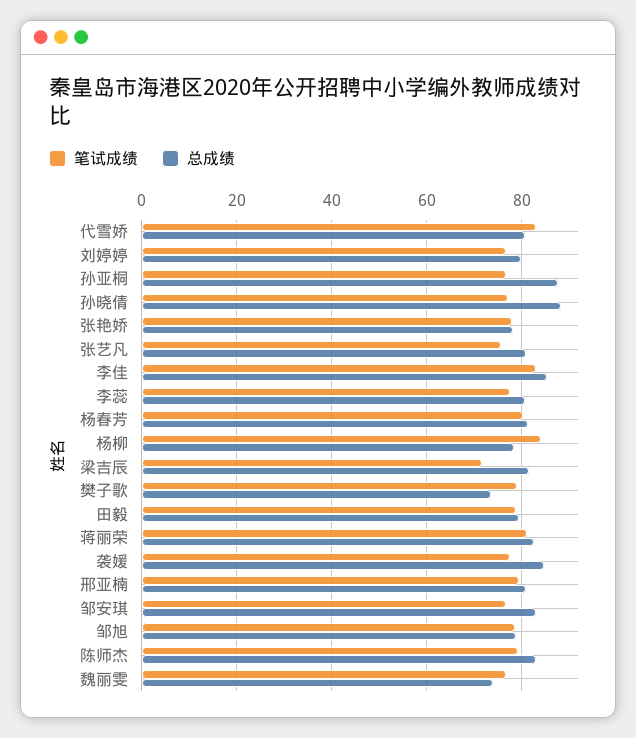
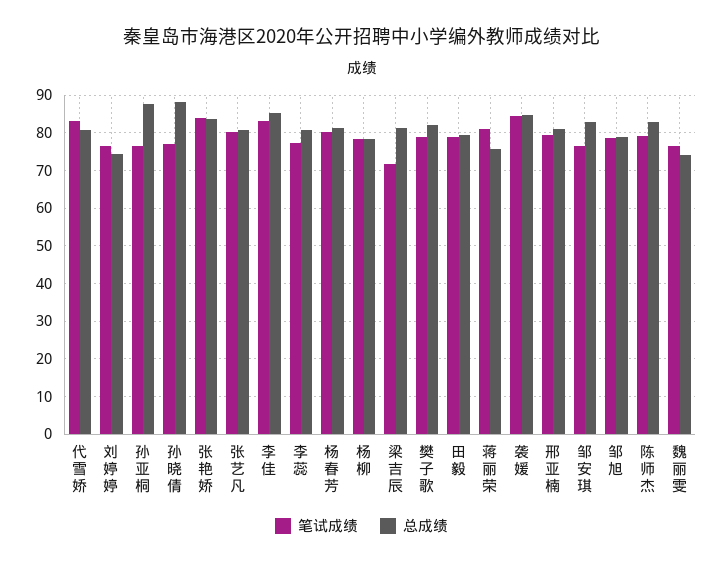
  {
    "笔试成绩": {
      "代雪娇": 84,
      "刘婷婷": 76,
      "孙亚桐": 76,
      "孙晓倩": 78,
-     "张艳娇": 78,
+     "张艳娇": 84,
-     "张艺凡": 76,
+     "张艺凡": 80,
      "李佳": 84,
      "李蕊": 78,
      "杨春芳": 80,
-     "杨柳": 84,
+     "杨柳": 78,
      "梁吉辰": 72,
      "樊子歌": 78,
      "田毅": 78,
      "蒋丽荣": 82,
-     "袭媛": 78,
+     "袭媛": 84,
      "邢亚楠": 80,
      "邹安琪": 76,
      "邹旭": 78,
      "陈师杰": 80,
      "魏丽雯": 76
    },
    "总成绩": {
      "代雪娇": 80,
-     "刘婷婷": 80,
+     "刘婷婷": 74,
      "孙亚桐": 88,
      "孙晓倩": 88,
-     "张艳娇": 78,
+     "张艳娇": 84,
      "张艺凡": 80,
      "李佳": 86,
      "李蕊": 80,
      "杨春芳": 82,
      "杨柳": 78,
      "梁吉辰": 82,
-     "樊子歌": 74,
+     "樊子歌": 82,
      "田毅": 80,
-     "蒋丽荣": 82,
+     "蒋丽荣": 76,
      "袭媛": 84,
      "邢亚楠": 80,
      "邹安琪": 82,
      "邹旭": 78,
      "陈师杰": 82,
      "魏丽雯": 74
    }
  }

